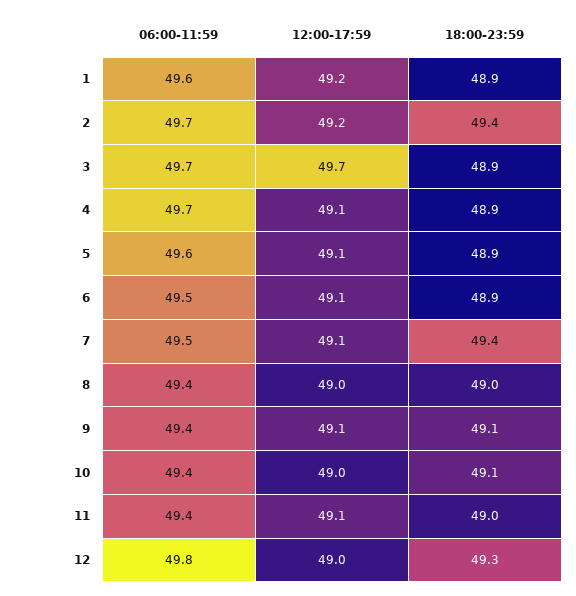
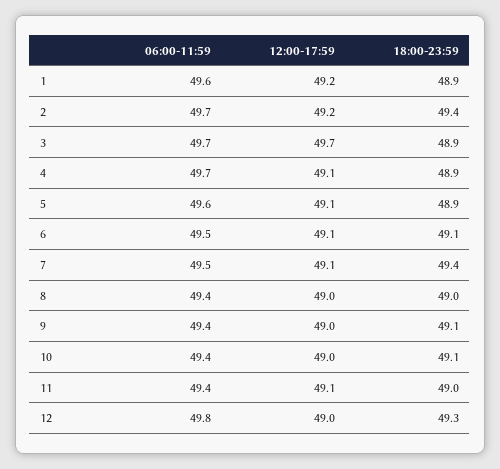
  {
    "06:00-11:59": {
      "1": 49.6,
      "2": 49.7,
      "3": 49.7,
      "4": 49.7,
      "5": 49.6,
      "6": 49.5,
      "7": 49.5,
      "8": 49.4,
      "9": 49.4,
      "10": 49.4,
      "11": 49.4,
      "12": 49.8
    },
    "12:00-17:59": {
      "1": 49.2,
      "2": 49.2,
      "3": 49.7,
      "4": 49.1,
      "5": 49.1,
      "6": 49.1,
      "7": 49.1,
      "8": 49,
-     "9": 49.1,
+     "9": 49,
      "10": 49,
      "11": 49.1,
      "12": 49
    },
    "18:00-23:59": {
      "1": 48.9,
      "2": 49.4,
      "3": 48.9,
      "4": 48.9,
      "5": 48.9,
-     "6": 48.9,
+     "6": 49.1,
      "7": 49.4,
      "8": 49,
      "9": 49.1,
      "10": 49.1,
      "11": 49,
      "12": 49.3
    }
  }

